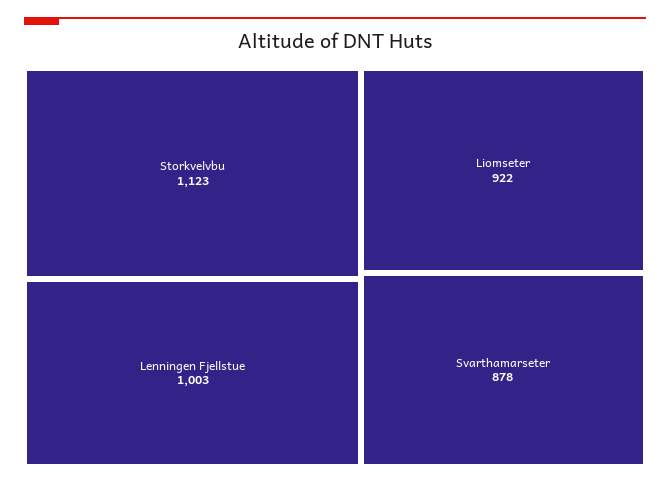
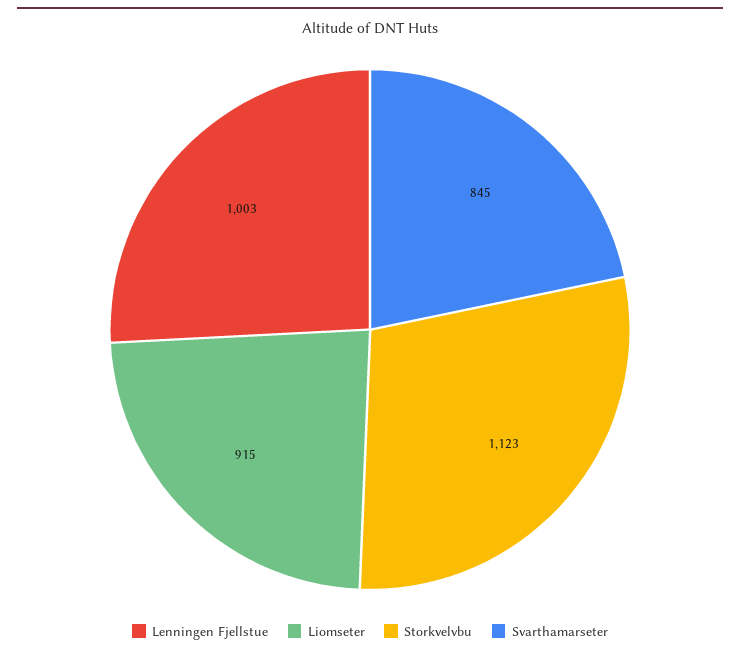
  {
    "Storkvelvbu": 1123,
    "Lenningen Fjellstue": 1003,
-   "Liomseter": 922,
+   "Liomseter": 915,
-   "Svarthamarseter": 878
+   "Svarthamarseter": 845
  }

